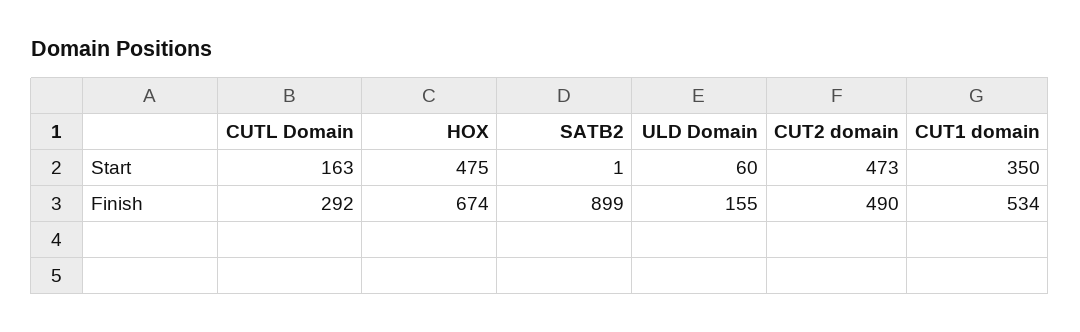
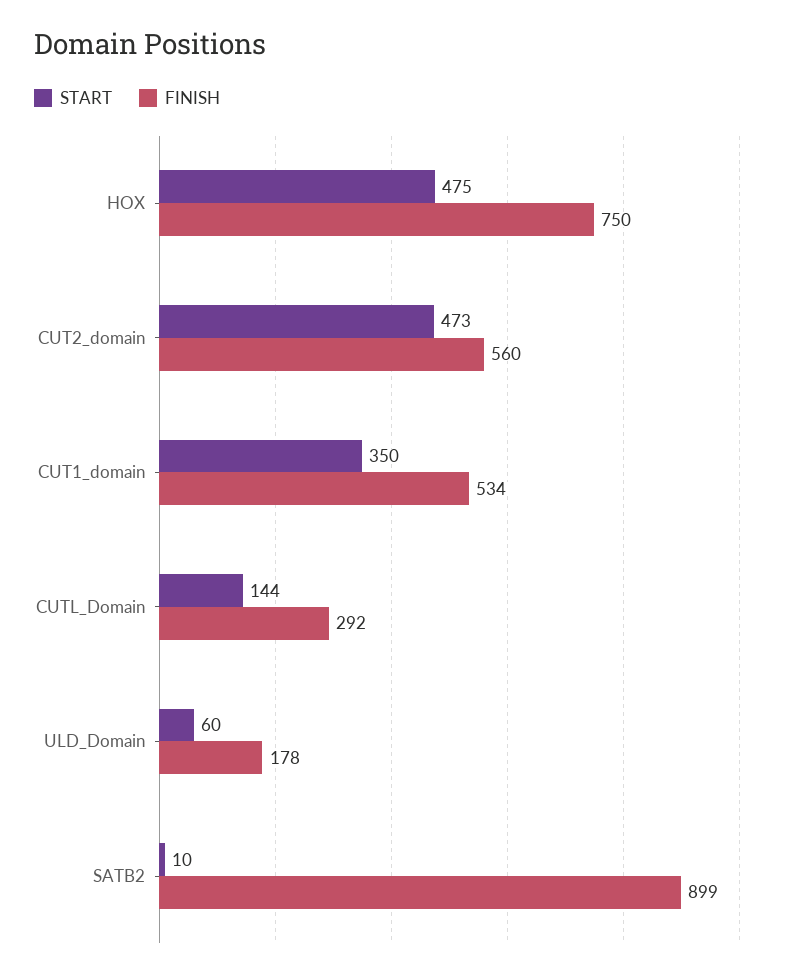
  {
    "Start": {
-     "CUTL Domain": 163,
+     "CUTL Domain": 144,
      "HOX": 475,
-     "SATB2": 1,
+     "SATB2": 10,
      "ULD Domain": 60,
      "CUT2 domain": 473,
      "CUT1 domain": 350
    },
    "Finish": {
      "CUTL Domain": 292,
-     "HOX": 674,
+     "HOX": 750,
      "SATB2": 899,
-     "ULD Domain": 155,
+     "ULD Domain": 178,
-     "CUT2 domain": 490,
+     "CUT2 domain": 560,
      "CUT1 domain": 534
    }
  }

